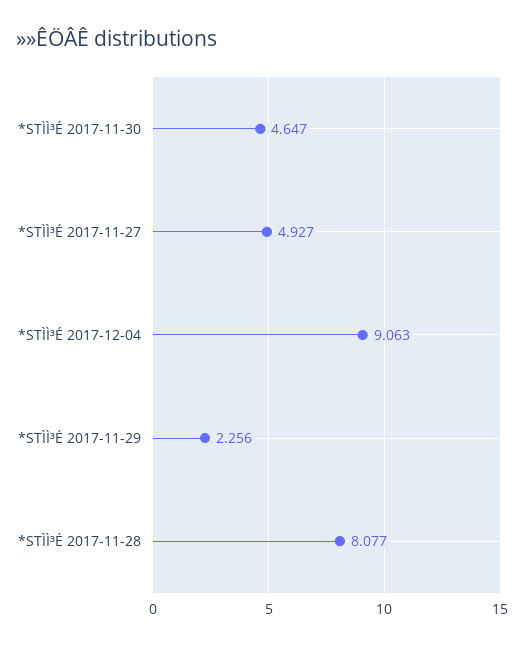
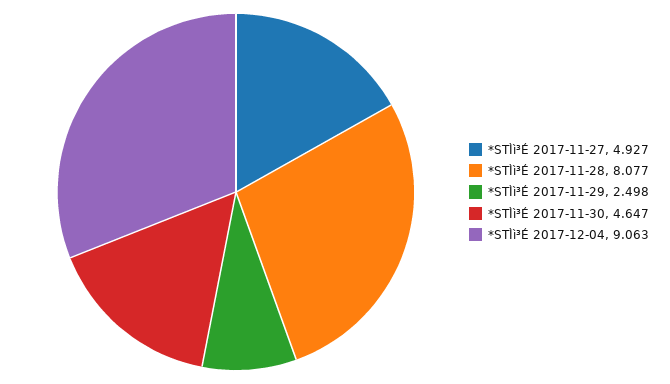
  {
    "*STÌÌ³É 2017-11-30": 4.647,
    "*STÌÌ³É 2017-11-27": 4.927,
    "*STÌÌ³É 2017-12-04": 9.063,
-   "*STÌÌ³É 2017-11-29": 2.256,
+   "*STÌÌ³É 2017-11-29": 2.498,
    "*STÌÌ³É 2017-11-28": 8.077
  }

